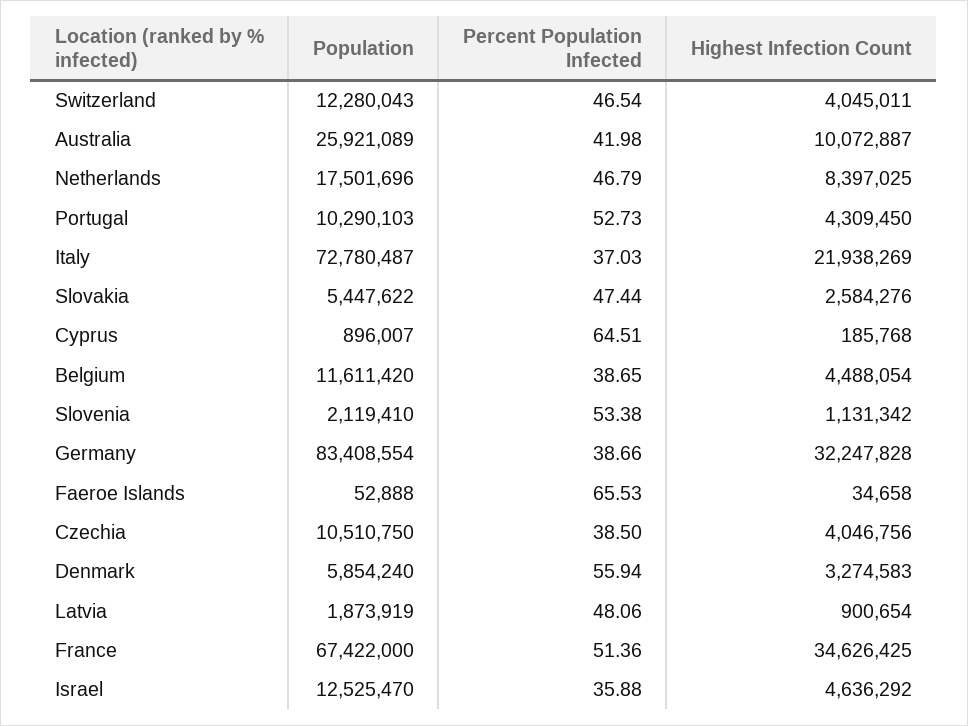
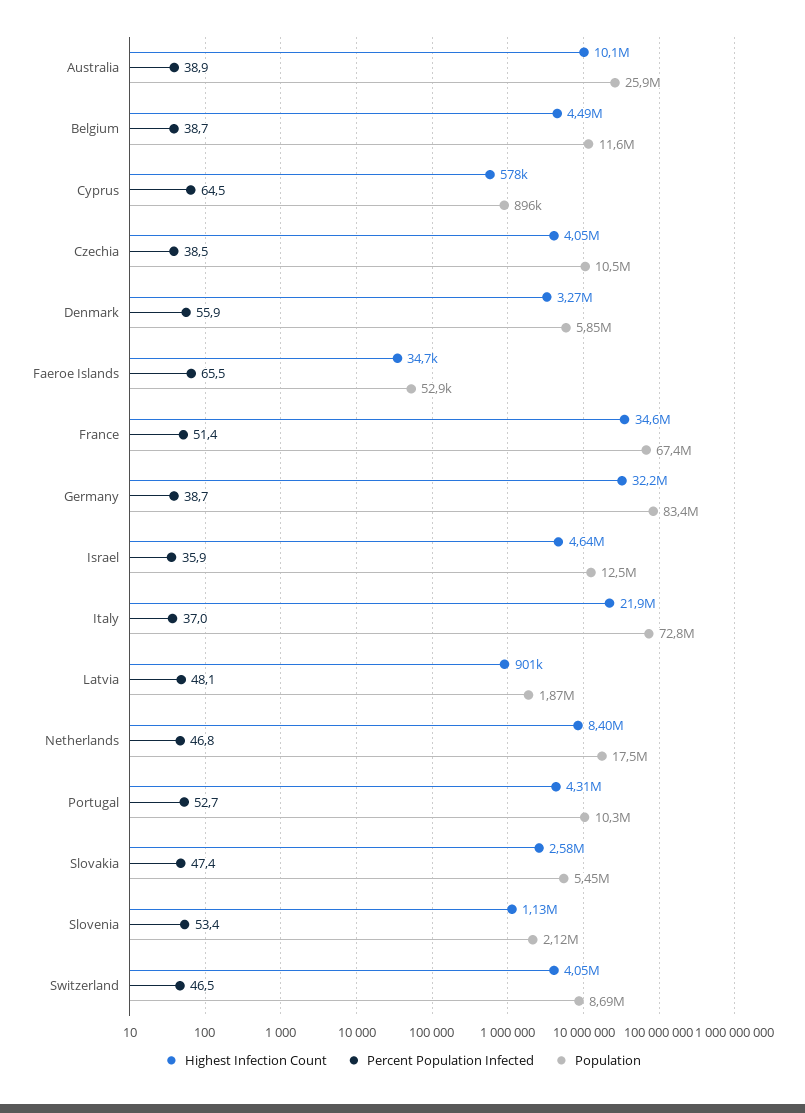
  {
    "Population": {
-     "Switzerland": 12280043,
+     "Switzerland": 8690000,
      "Australia": 25921089,
      "Netherlands": 17501696,
      "Portugal": 10290103,
      "Italy": 72780487,
      "Slovakia": 5447622,
      "Cyprus": 896007,
      "Belgium": 11611420,
      "Slovenia": 2119410,
      "Germany": 83408554,
      "Faeroe Islands": 52888,
      "Czechia": 10510750,
      "Denmark": 5854240,
      "Latvia": 1873919,
      "France": 67422000,
      "Israel": 12525470
    },
    "Percent Population Infected": {
      "Switzerland": 46.54,
-     "Australia": 41.98,
+     "Australia": 38.9,
      "Netherlands": 46.79,
      "Portugal": 52.73,
      "Italy": 37.03,
      "Slovakia": 47.44,
      "Cyprus": 64.51,
      "Belgium": 38.65,
      "Slovenia": 53.38,
      "Germany": 38.66,
      "Faeroe Islands": 65.53,
      "Czechia": 38.5,
      "Denmark": 55.94,
      "Latvia": 48.06,
      "France": 51.36,
      "Israel": 35.88
    },
    "Highest Infection Count": {
      "Switzerland": 4045011,
      "Australia": 10072887,
      "Netherlands": 8397025,
      "Portugal": 4309450,
      "Italy": 21938269,
      "Slovakia": 2584276,
-     "Cyprus": 185768,
+     "Cyprus": 578000,
      "Belgium": 4488054,
      "Slovenia": 1131342,
      "Germany": 32247828,
      "Faeroe Islands": 34658,
      "Czechia": 4046756,
      "Denmark": 3274583,
      "Latvia": 900654,
      "France": 34626425,
      "Israel": 4636292
    }
  }

